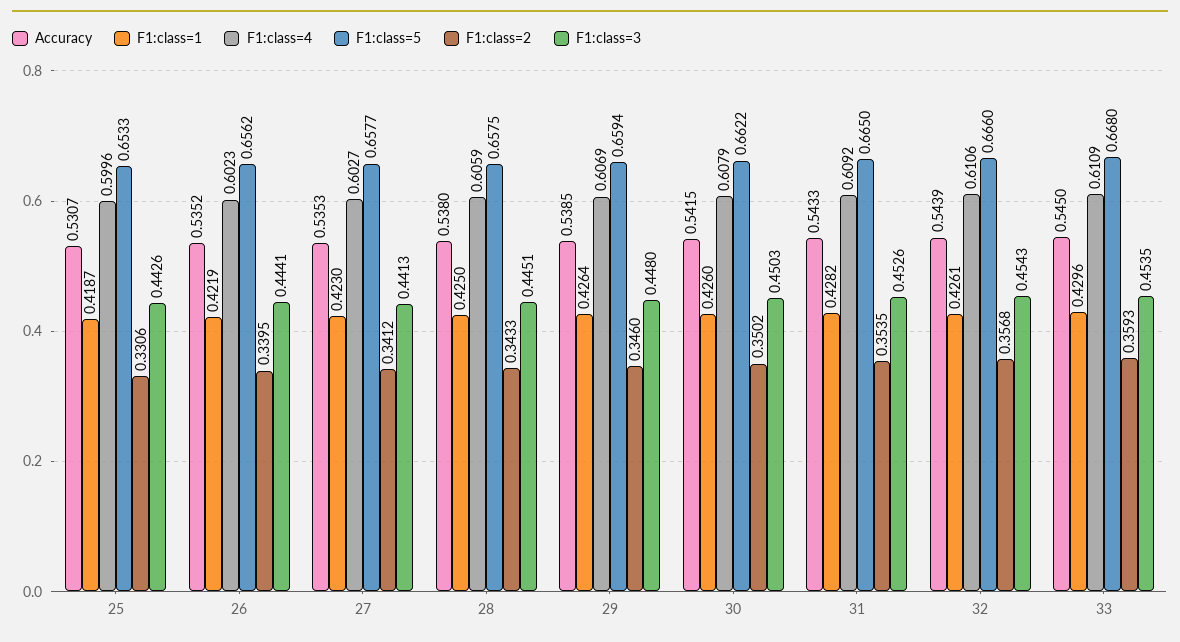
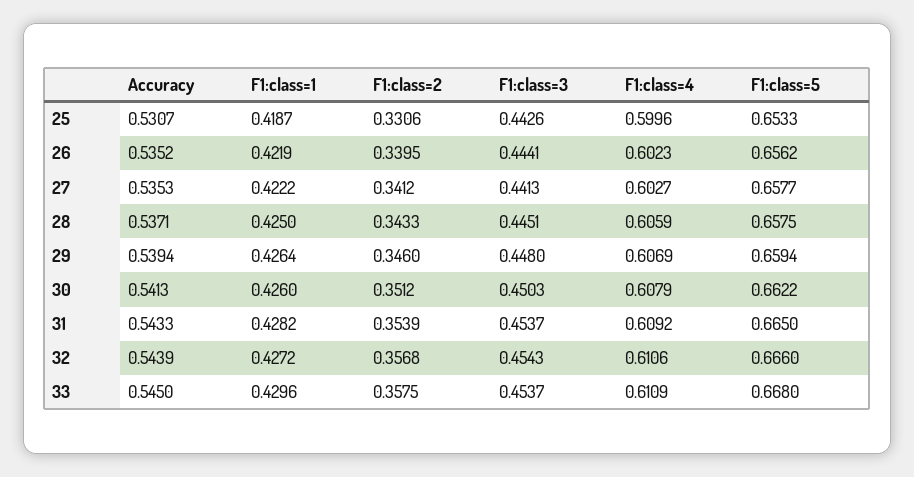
  {
    "Accuracy": {
      "25": 0.5307,
      "26": 0.5352,
      "27": 0.5353,
-     "28": 0.538,
+     "28": 0.5371,
-     "29": 0.5385,
+     "29": 0.5394,
-     "30": 0.5415,
+     "30": 0.5413,
      "31": 0.5433,
      "32": 0.5439,
      "33": 0.545
    },
    "F1:class=1": {
      "25": 0.4187,
      "26": 0.4219,
-     "27": 0.423,
+     "27": 0.4222,
      "28": 0.425,
      "29": 0.4264,
      "30": 0.426,
      "31": 0.4282,
-     "32": 0.4261,
+     "32": 0.4272,
      "33": 0.4296
    },
    "F1:class=4": {
      "25": 0.5996,
      "26": 0.6023,
      "27": 0.6027,
      "28": 0.6059,
      "29": 0.6069,
      "30": 0.6079,
      "31": 0.6092,
      "32": 0.6106,
      "33": 0.6109
    },
    "F1:class=5": {
      "25": 0.6533,
      "26": 0.6562,
      "27": 0.6577,
      "28": 0.6575,
      "29": 0.6594,
      "30": 0.6622,
      "31": 0.665,
      "32": 0.666,
      "33": 0.668
    },
    "F1:class=2": {
      "25": 0.3306,
      "26": 0.3395,
      "27": 0.3412,
      "28": 0.3433,
      "29": 0.346,
-     "30": 0.3502,
+     "30": 0.3512,
-     "31": 0.3535,
+     "31": 0.3539,
      "32": 0.3568,
-     "33": 0.3593
+     "33": 0.3575
    },
    "F1:class=3": {
      "25": 0.4426,
      "26": 0.4441,
      "27": 0.4413,
      "28": 0.4451,
      "29": 0.448,
      "30": 0.4503,
-     "31": 0.4526,
+     "31": 0.4537,
      "32": 0.4543,
-     "33": 0.4535
+     "33": 0.4537
    }
  }

